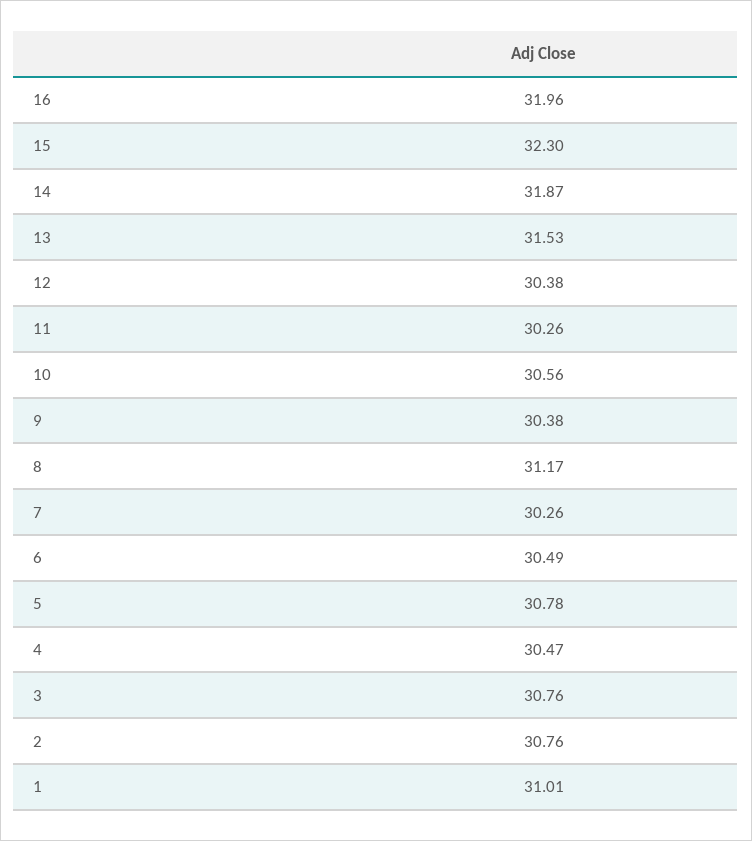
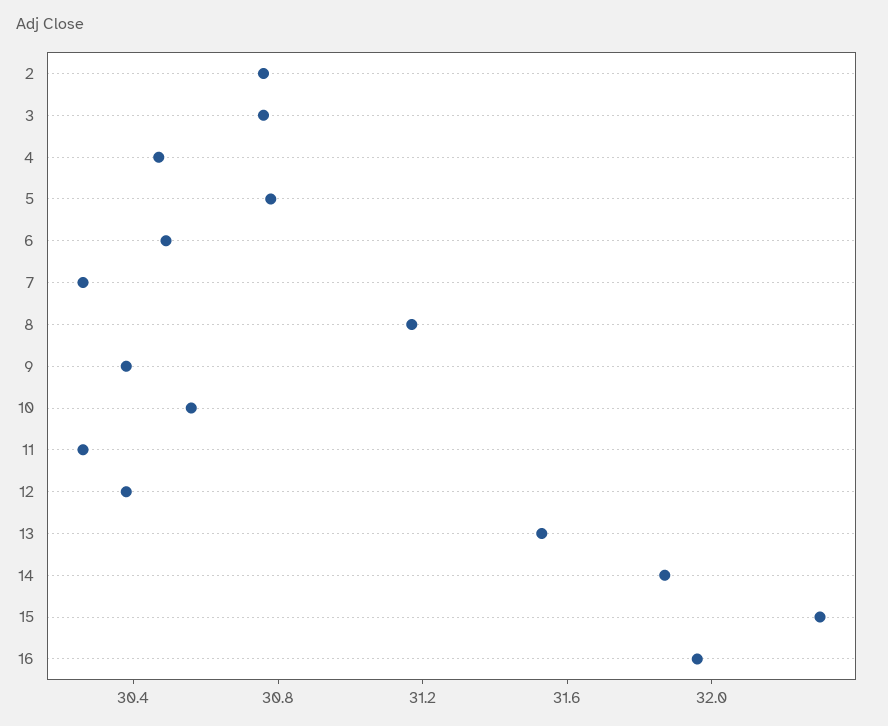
  {
    "16": 31.96,
    "15": 32.3,
    "14": 31.87,
    "13": 31.53,
    "12": 30.38,
    "11": 30.26,
    "10": 30.56,
    "9": 30.38,
    "8": 31.17,
    "7": 30.26,
    "6": 30.49,
    "5": 30.78,
    "4": 30.47,
    "3": 30.76,
-   "2": 30.76,
+   "2": 30.76
-   "1": 31.01
  }

